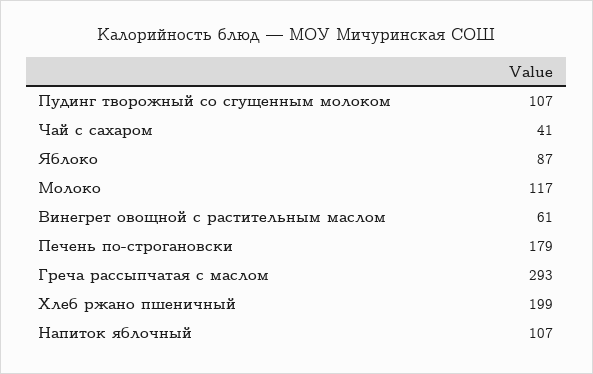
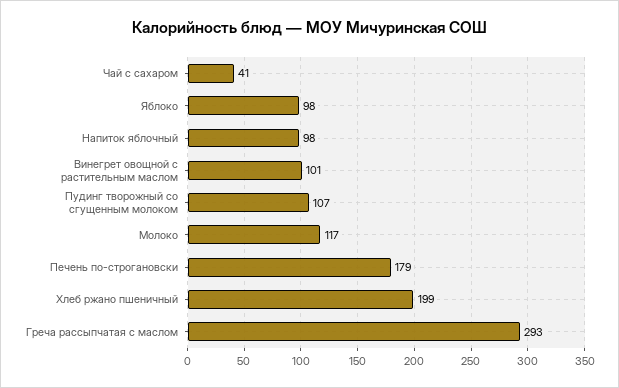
  {
    "Пудинг творожный со сгущенным молоком": 107,
    "Чай с сахаром": 41,
-   "Яблоко": 87,
+   "Яблоко": 98,
    "Молоко": 117,
-   "Винегрет овощной с растительным маслом": 61,
+   "Винегрет овощной с растительным маслом": 101,
    "Печень по-строгановски": 179,
    "Греча рассыпчатая с маслом": 293,
    "Хлеб ржано пшеничный": 199,
-   "Напиток яблочный": 107
+   "Напиток яблочный": 98
  }

